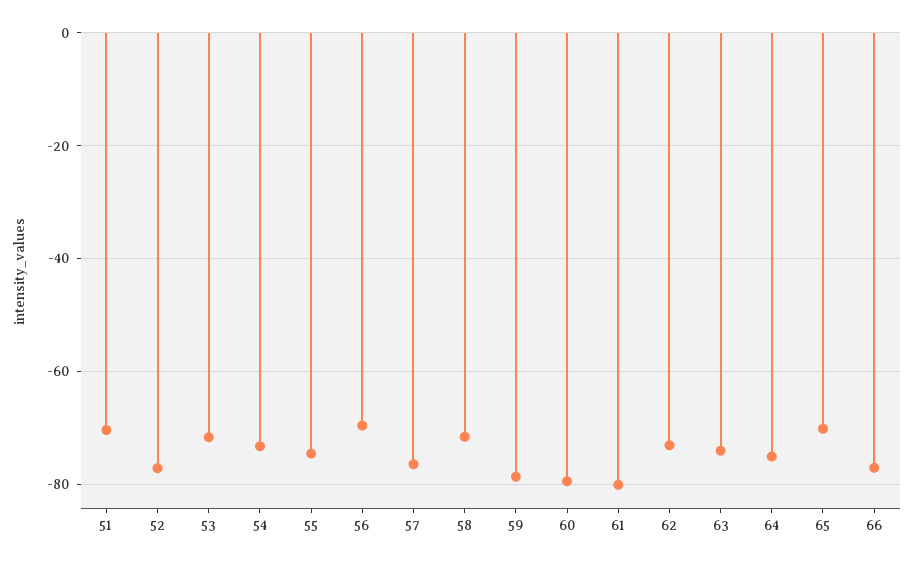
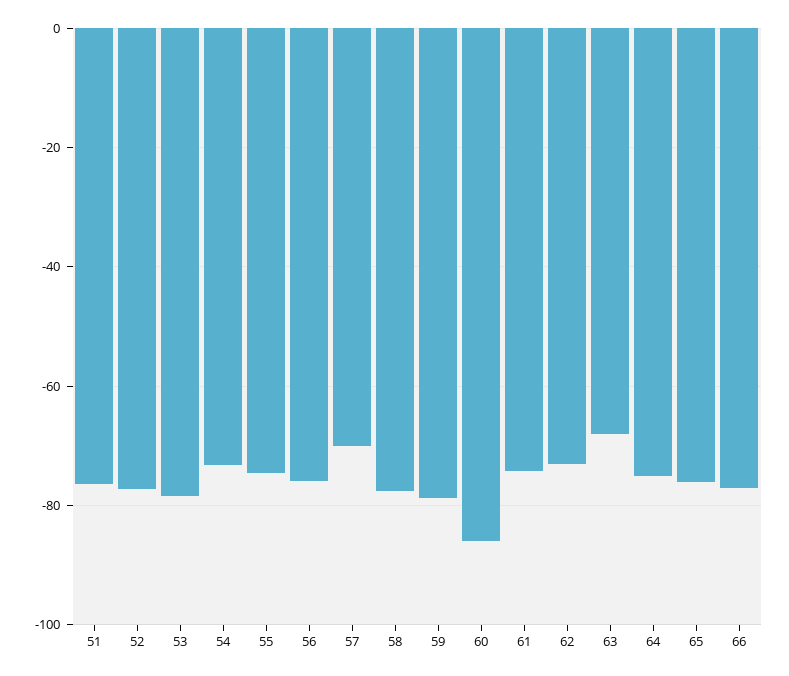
  {
-   "51": -70,
+   "51": -76,
    "52": -78,
-   "53": -72,
+   "53": -78,
    "54": -74,
    "55": -74,
-   "56": -70,
+   "56": -76,
-   "57": -76,
+   "57": -70,
-   "58": -72,
+   "58": -78,
    "59": -78,
-   "60": -80,
+   "60": -86,
-   "61": -80,
+   "61": -74,
    "62": -74,
-   "63": -74,
+   "63": -68,
    "64": -76,
-   "65": -70,
+   "65": -76,
    "66": -78
  }

